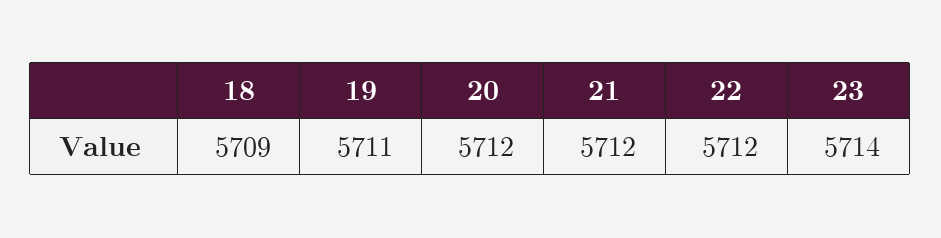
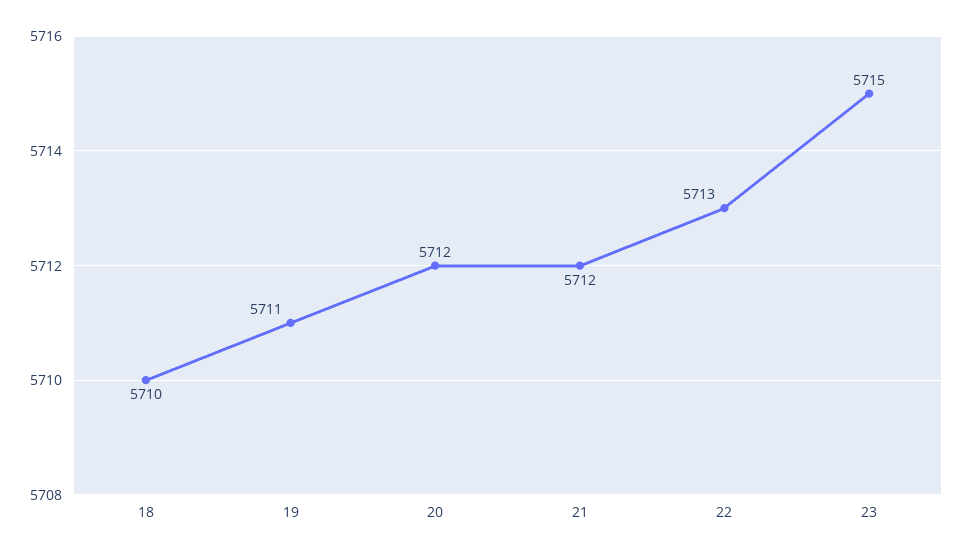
  {
-   "18": 5709,
+   "18": 5710,
    "19": 5711,
    "20": 5712,
    "21": 5712,
-   "22": 5712,
+   "22": 5713,
-   "23": 5714
+   "23": 5715
  }

